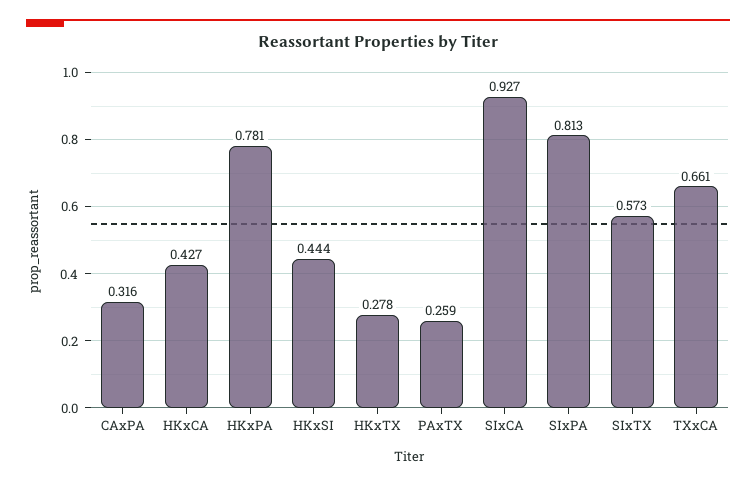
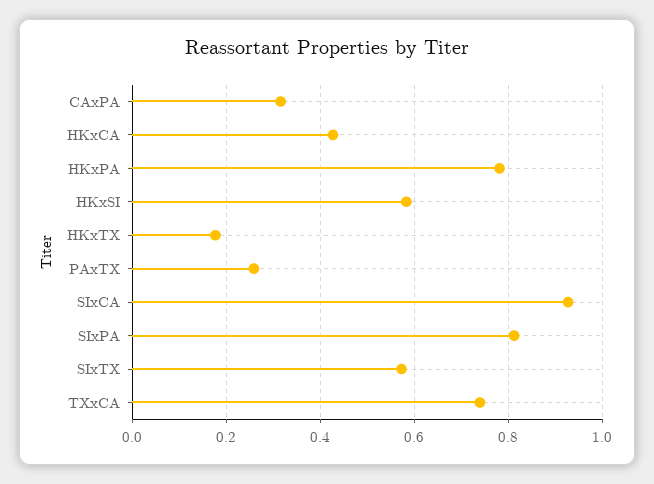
  {
    "CAxPA": 0.316,
    "HKxCA": 0.427,
    "HKxPA": 0.781,
-   "HKxSI": 0.444,
+   "HKxSI": 0.58,
-   "HKxTX": 0.278,
+   "HKxTX": 0.18,
    "PAxTX": 0.259,
    "SIxCA": 0.927,
    "SIxPA": 0.813,
    "SIxTX": 0.573,
-   "TXxCA": 0.661
+   "TXxCA": 0.74
  }

